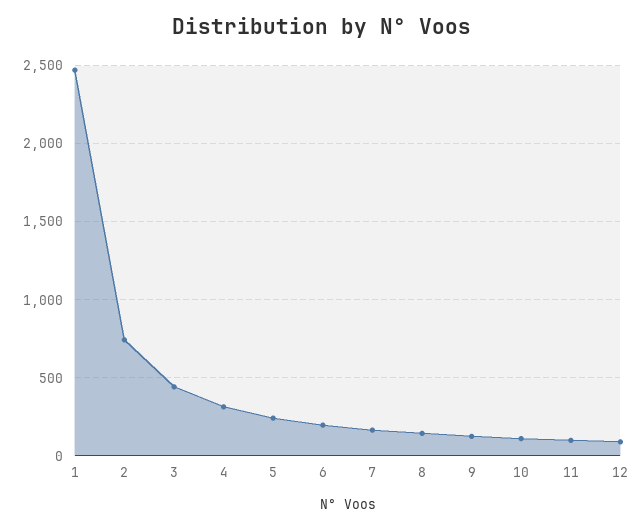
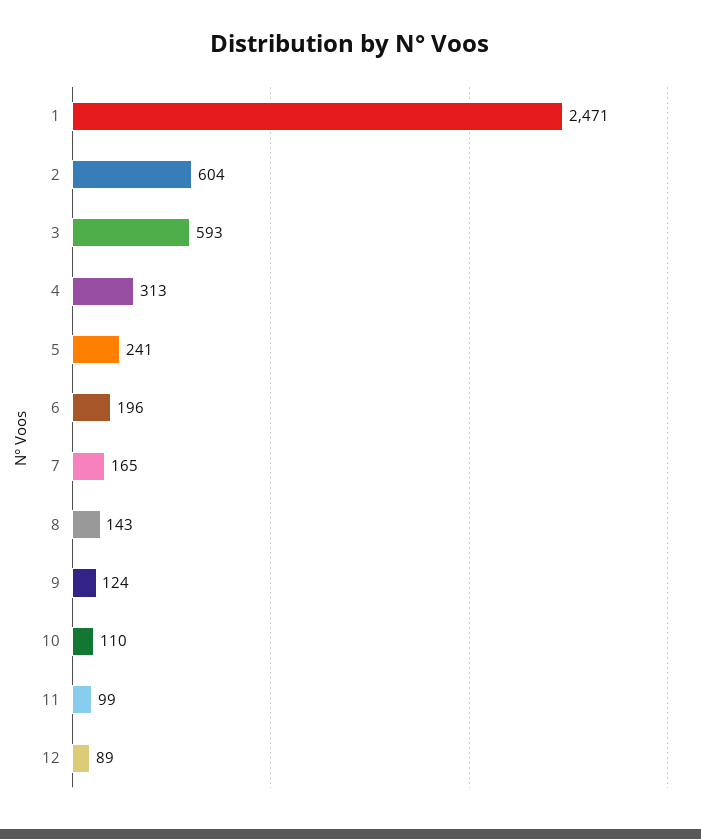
  {
    "1": 2471,
-   "2": 750,
+   "2": 604,
-   "3": 450,
+   "3": 593,
    "4": 313,
    "5": 241,
    "6": 196,
    "7": 165,
    "8": 143,
    "9": 124,
    "10": 110,
    "11": 99,
    "12": 89
  }

